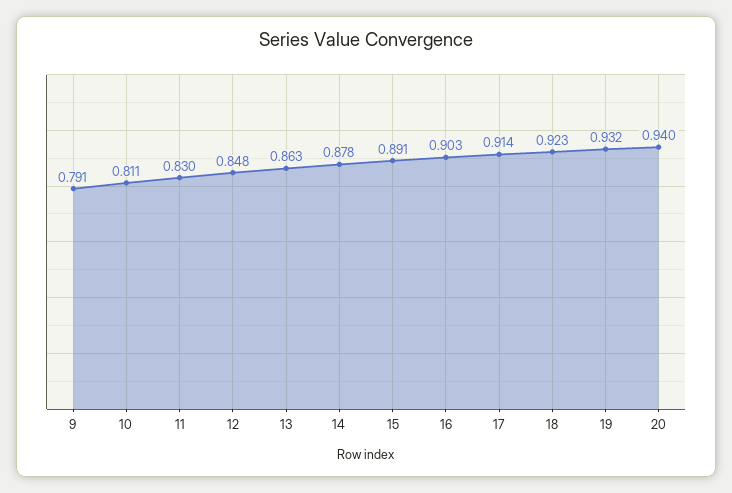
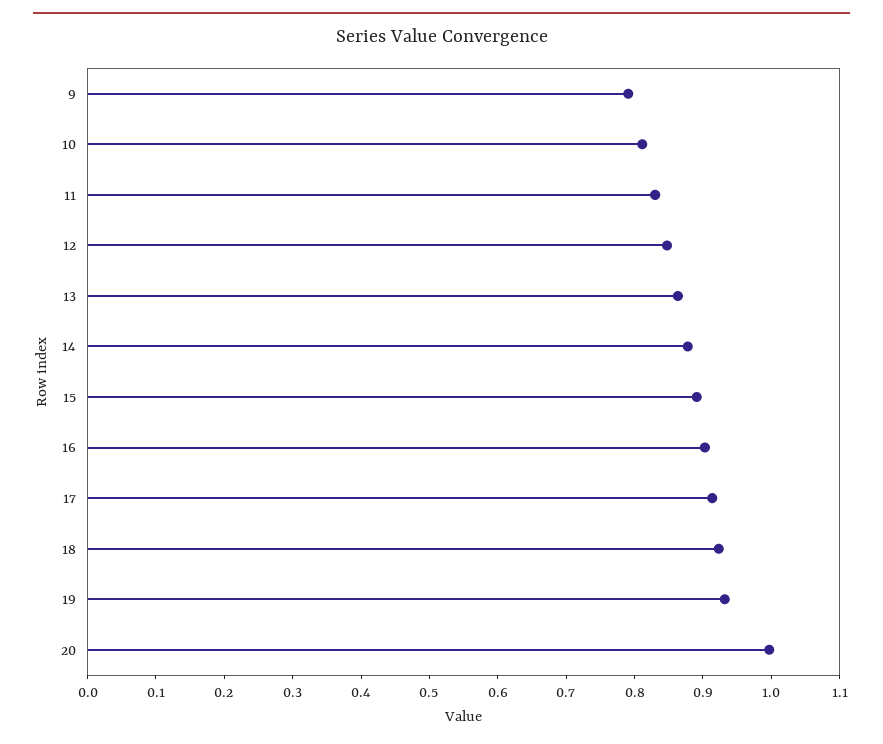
  {
    "9": 0.791,
    "10": 0.811,
    "11": 0.83,
    "12": 0.848,
    "13": 0.863,
    "14": 0.878,
    "15": 0.891,
    "16": 0.903,
    "17": 0.914,
    "18": 0.923,
    "19": 0.932,
-   "20": 0.94
+   "20": 1
  }

